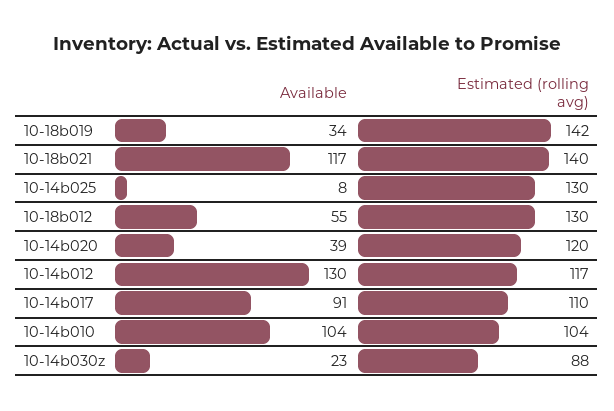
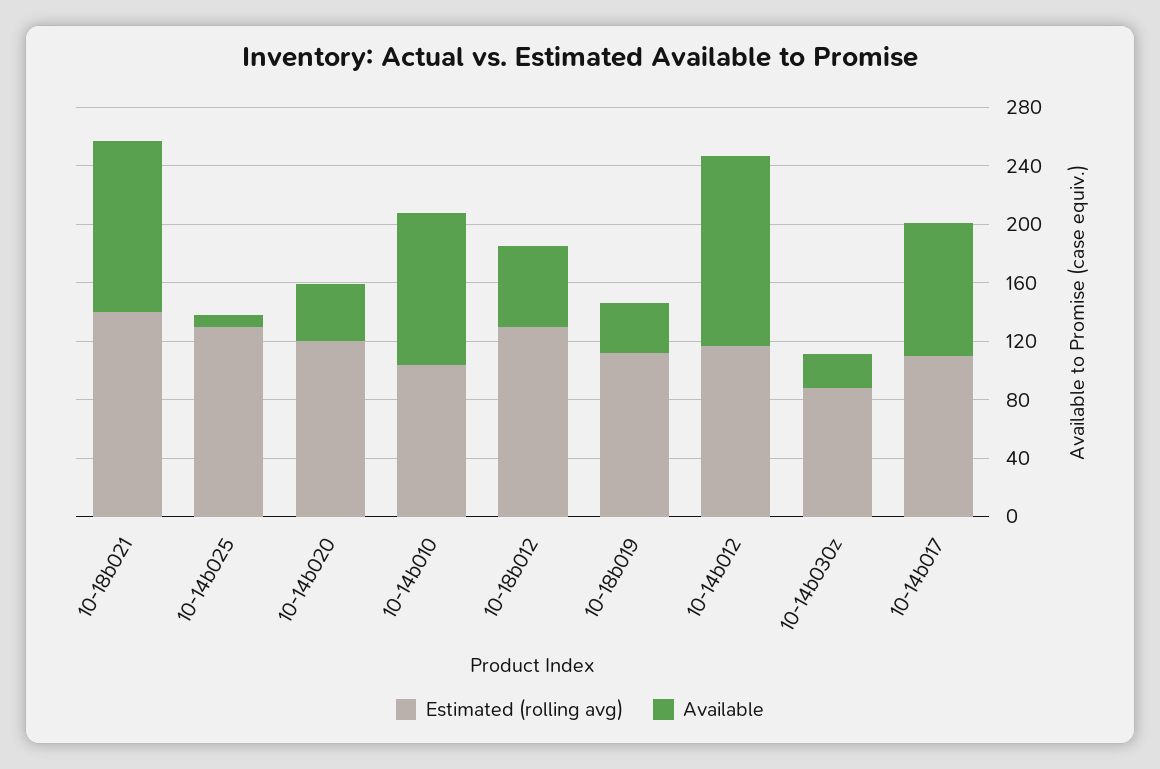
  {
    "Available": {
      "10-18b019": 34,
      "10-18b021": 117,
      "10-14b025": 8,
      "10-18b012": 55,
      "10-14b020": 39,
      "10-14b012": 130,
      "10-14b017": 91,
      "10-14b010": 104,
      "10-14b030z": 23
    },
    "Estimated (rolling avg)": {
-     "10-18b019": 142,
+     "10-18b019": 110,
      "10-18b021": 140,
      "10-14b025": 130,
      "10-18b012": 130,
      "10-14b020": 120,
      "10-14b012": 117,
      "10-14b017": 110,
      "10-14b010": 104,
      "10-14b030z": 88
    }
  }

